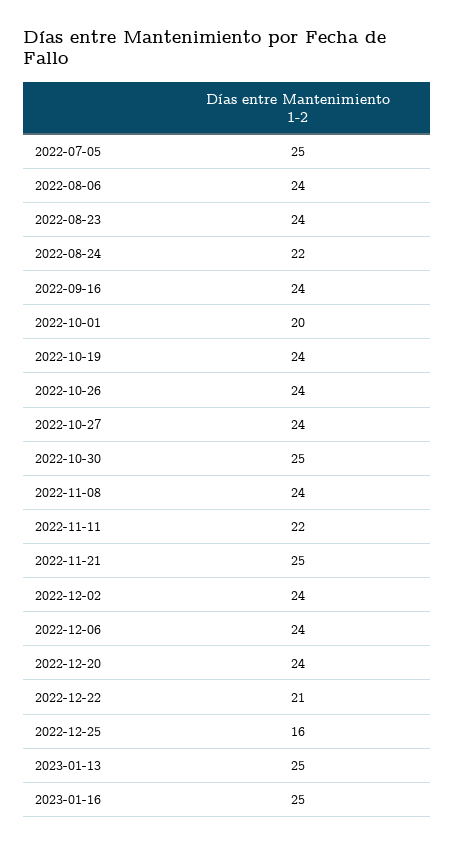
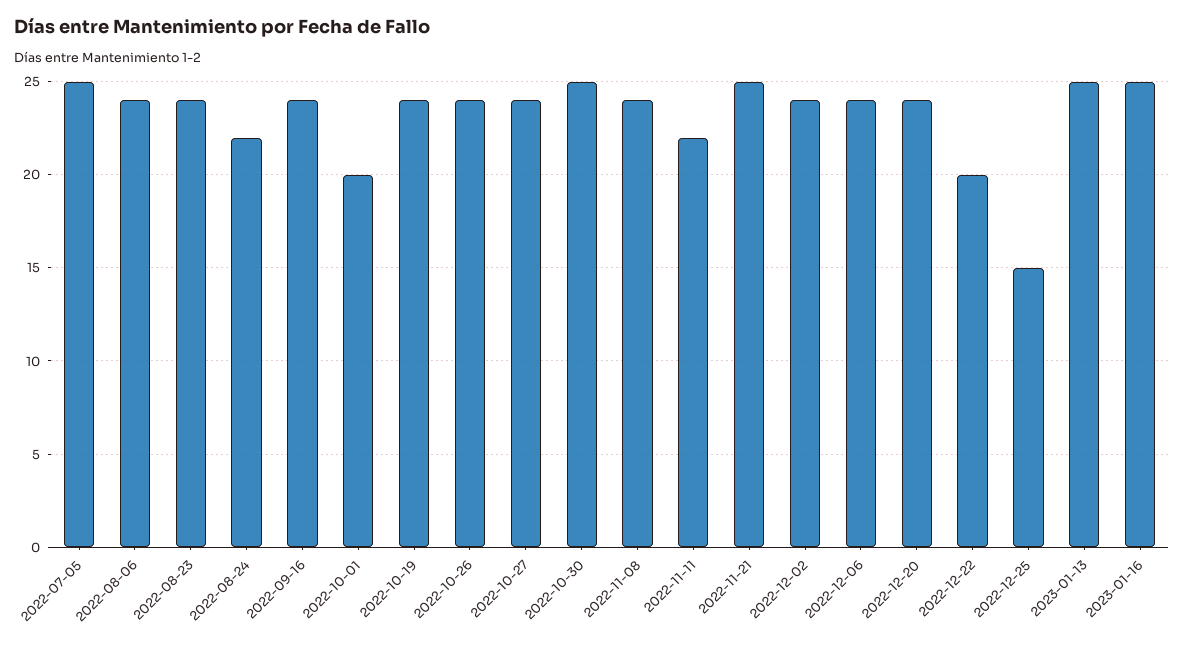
  {
    "2022-07-05": 25,
    "2022-08-06": 24,
    "2022-08-23": 24,
    "2022-08-24": 22,
    "2022-09-16": 24,
    "2022-10-01": 20,
    "2022-10-19": 24,
    "2022-10-26": 24,
    "2022-10-27": 24,
    "2022-10-30": 25,
    "2022-11-08": 24,
    "2022-11-11": 22,
    "2022-11-21": 25,
    "2022-12-02": 24,
    "2022-12-06": 24,
    "2022-12-20": 24,
-   "2022-12-22": 21,
+   "2022-12-22": 20,
-   "2022-12-25": 16,
+   "2022-12-25": 15,
    "2023-01-13": 25,
    "2023-01-16": 25
  }

